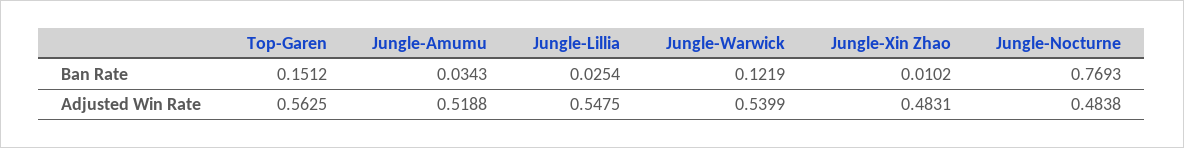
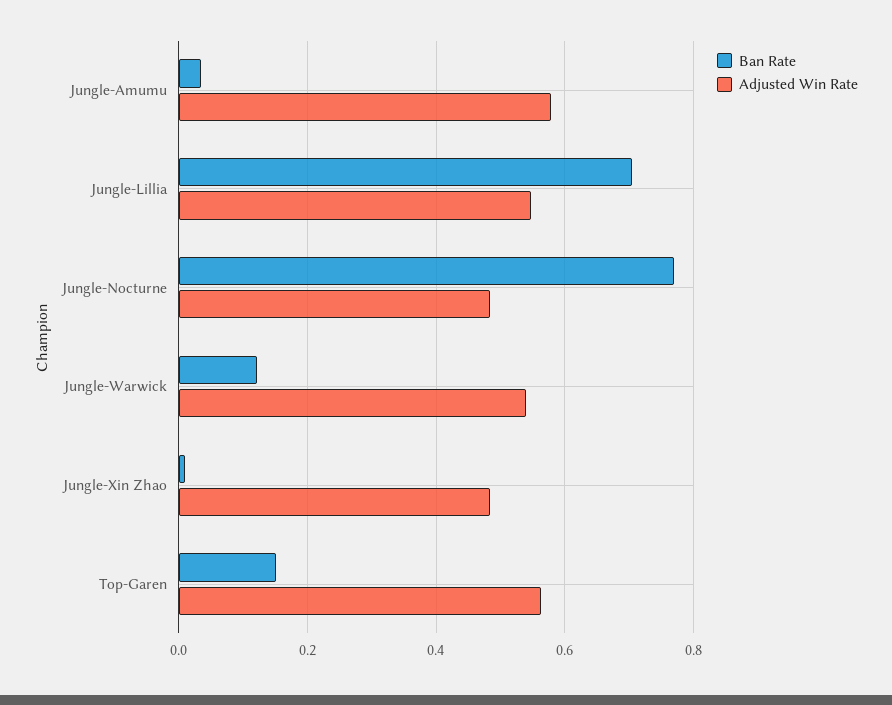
  {
    "Ban Rate": {
      "Top-Garen": 0.1512,
      "Jungle-Amumu": 0.0343,
-     "Jungle-Lillia": 0.0254,
+     "Jungle-Lillia": 0.7,
      "Jungle-Warwick": 0.1219,
      "Jungle-Xin Zhao": 0.0102,
      "Jungle-Nocturne": 0.7693
    },
    "Adjusted Win Rate": {
      "Top-Garen": 0.5625,
-     "Jungle-Amumu": 0.5188,
+     "Jungle-Amumu": 0.58,
      "Jungle-Lillia": 0.5475,
      "Jungle-Warwick": 0.5399,
      "Jungle-Xin Zhao": 0.4831,
      "Jungle-Nocturne": 0.4838
    }
  }

